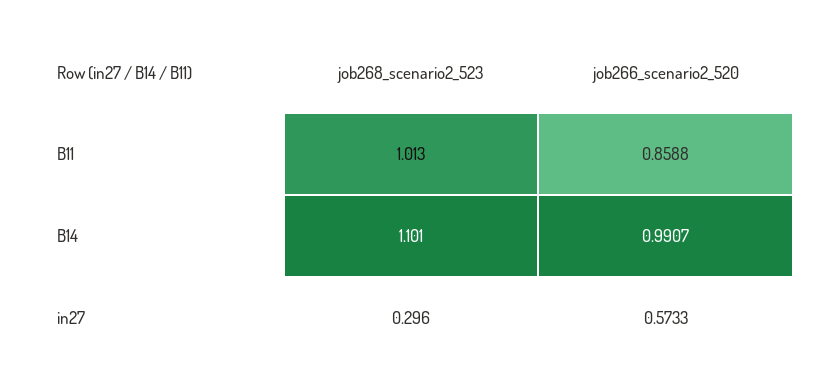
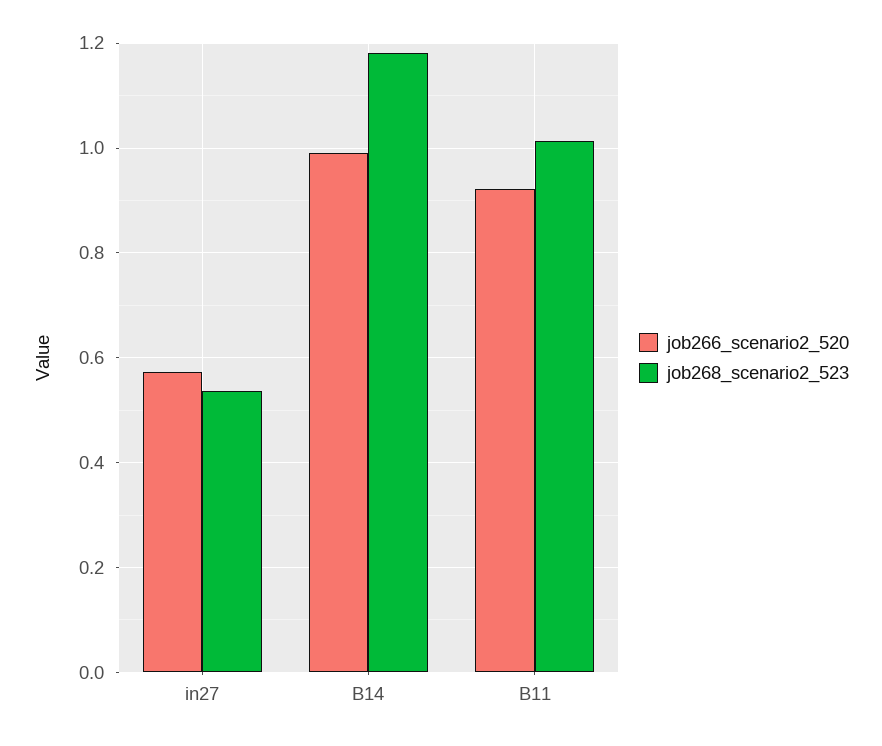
  {
    "job268_scenario2_523": {
      "B11": 1.013,
-     "B14": 1.101,
+     "B14": 1.18,
-     "in27": 0.296
+     "in27": 0.54
    },
    "job266_scenario2_520": {
-     "B11": 0.8588,
+     "B11": 0.92,
      "B14": 0.9907,
      "in27": 0.5733
    }
  }

